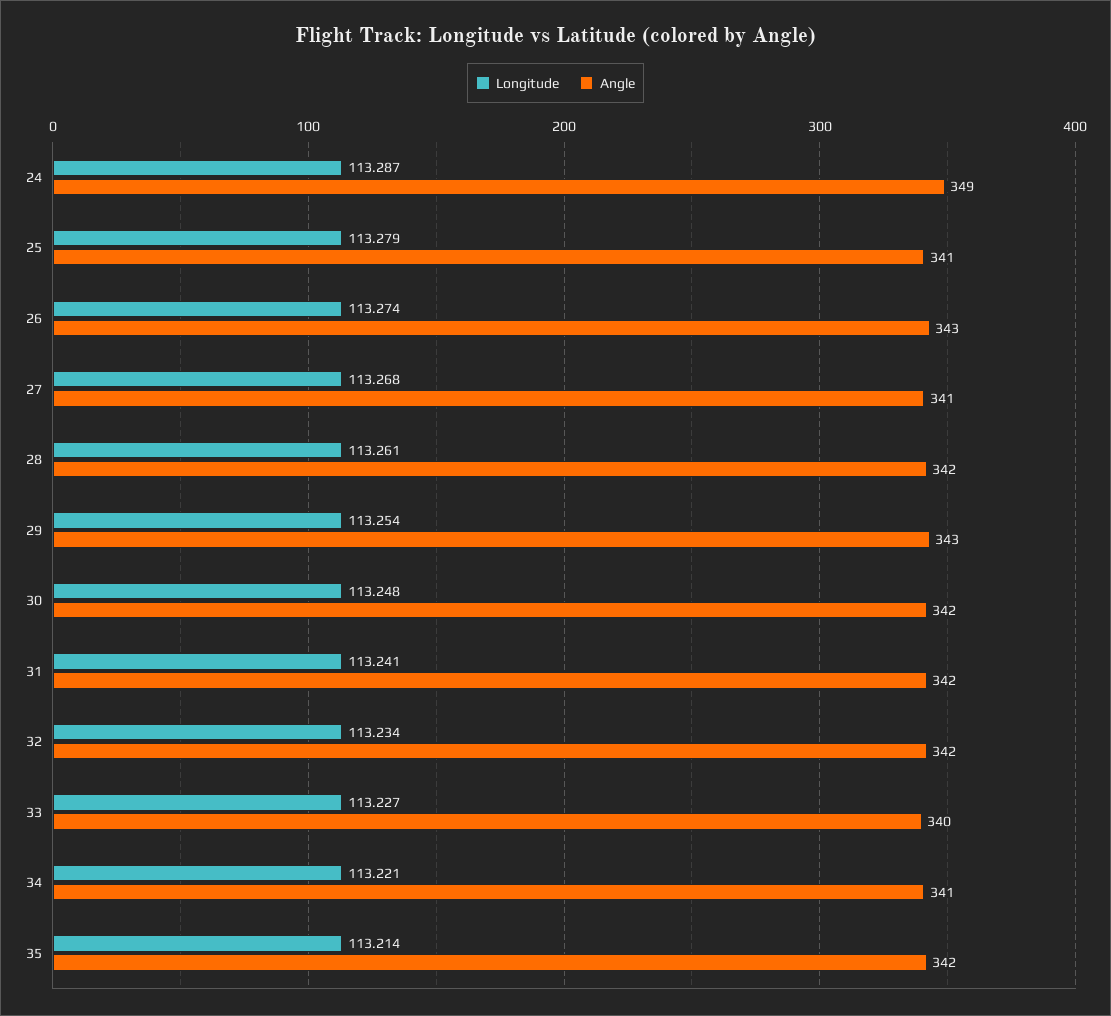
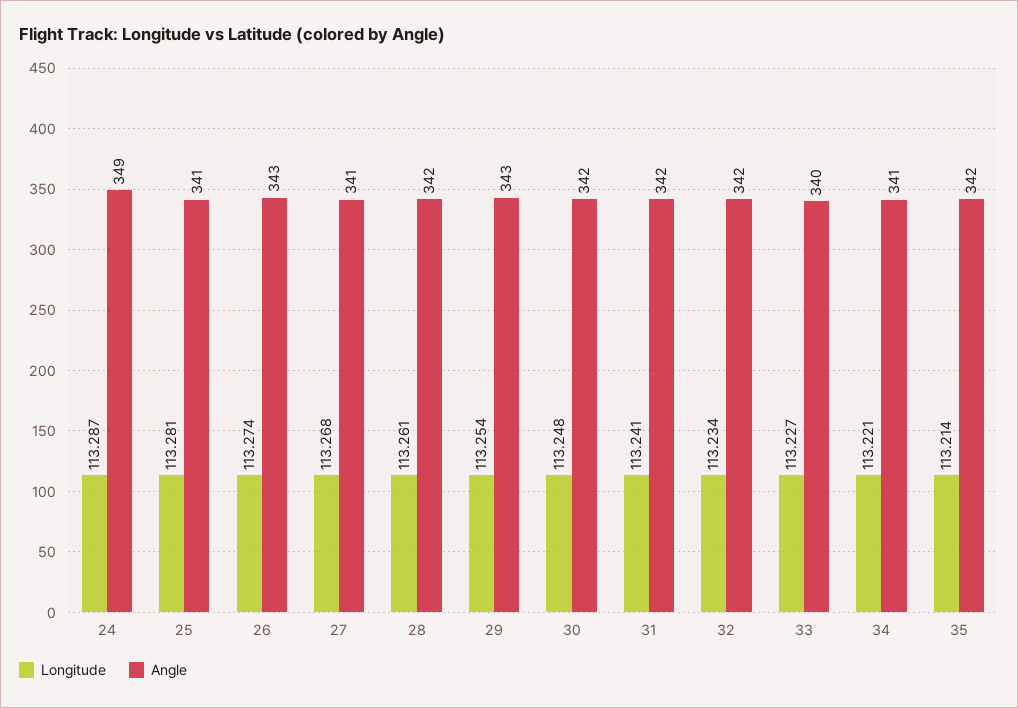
  {
    "Longitude": {
      "24": 113.287,
-     "25": 113.279,
+     "25": 113.281,
      "26": 113.274,
      "27": 113.268,
      "28": 113.261,
      "29": 113.254,
      "30": 113.248,
      "31": 113.241,
      "32": 113.234,
      "33": 113.227,
      "34": 113.221,
      "35": 113.214
    },
    "Angle": {
      "24": 349,
      "25": 341,
      "26": 343,
      "27": 341,
      "28": 342,
      "29": 343,
      "30": 342,
      "31": 342,
      "32": 342,
      "33": 340,
      "34": 341,
      "35": 342
    }
  }

